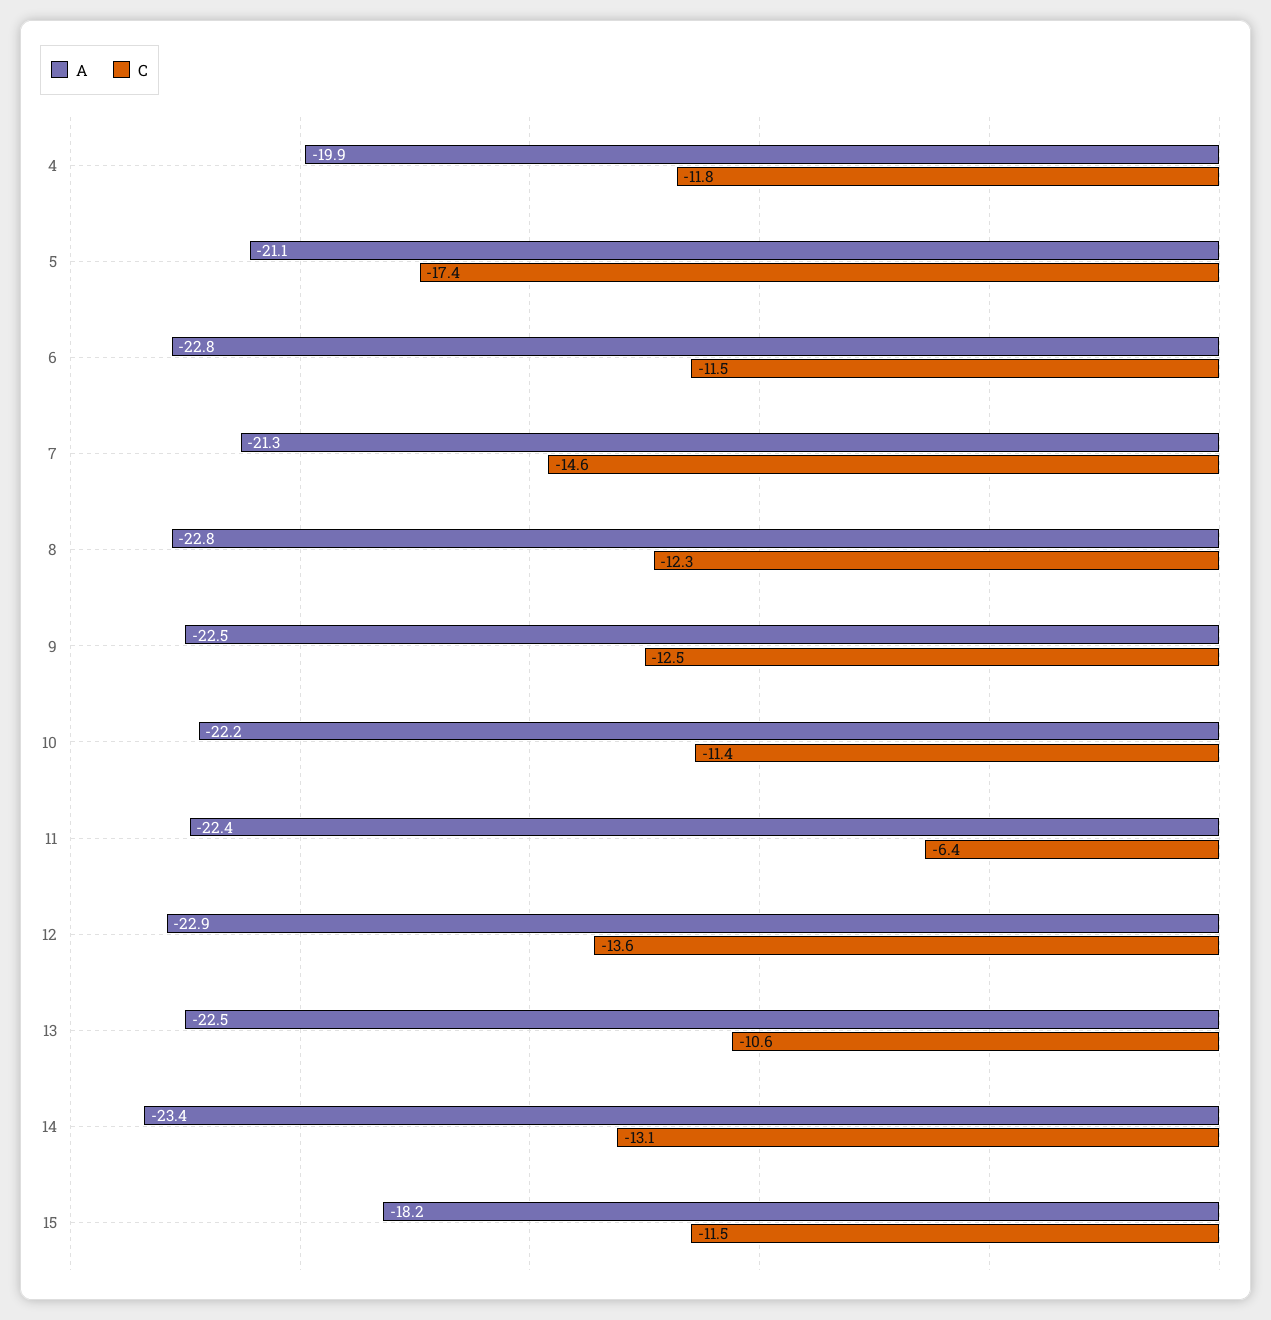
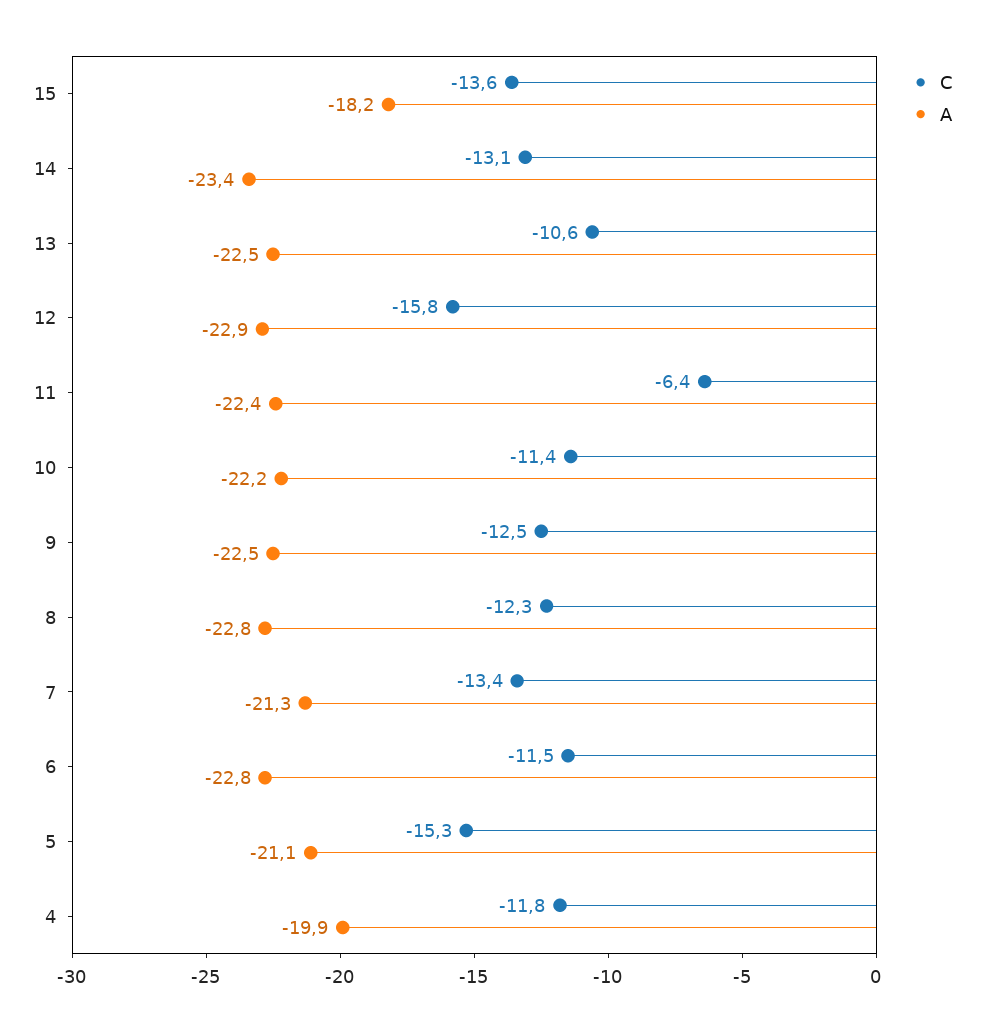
  {
    "A": {
      "4": -19.9,
      "5": -21.1,
      "6": -22.8,
      "7": -21.3,
      "8": -22.8,
      "9": -22.5,
      "10": -22.2,
      "11": -22.4,
      "12": -22.9,
      "13": -22.5,
      "14": -23.4,
      "15": -18.2
    },
    "C": {
      "4": -11.8,
-     "5": -17.4,
+     "5": -15.3,
      "6": -11.5,
-     "7": -14.6,
+     "7": -13.4,
      "8": -12.3,
      "9": -12.5,
      "10": -11.4,
      "11": -6.4,
-     "12": -13.6,
+     "12": -15.8,
      "13": -10.6,
      "14": -13.1,
-     "15": -11.5
+     "15": -13.6
    }
  }

